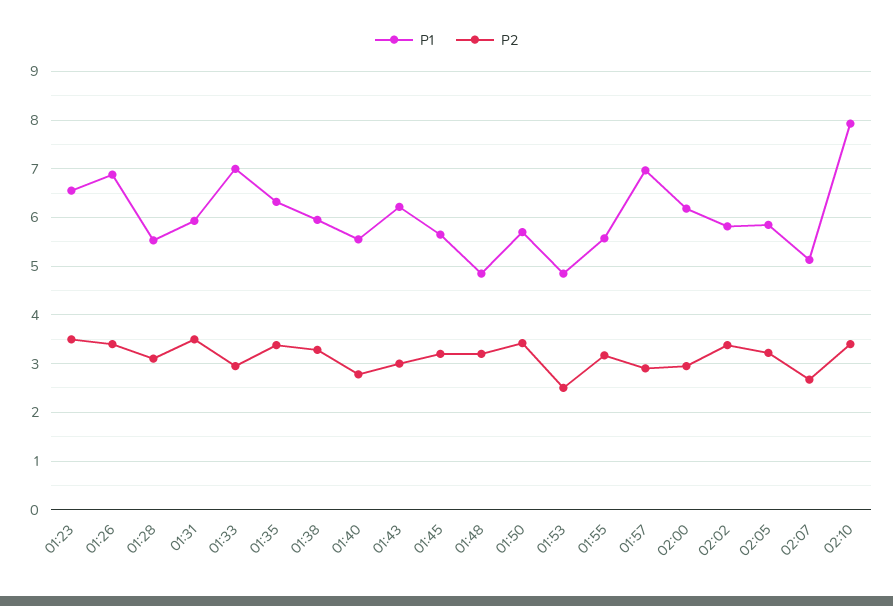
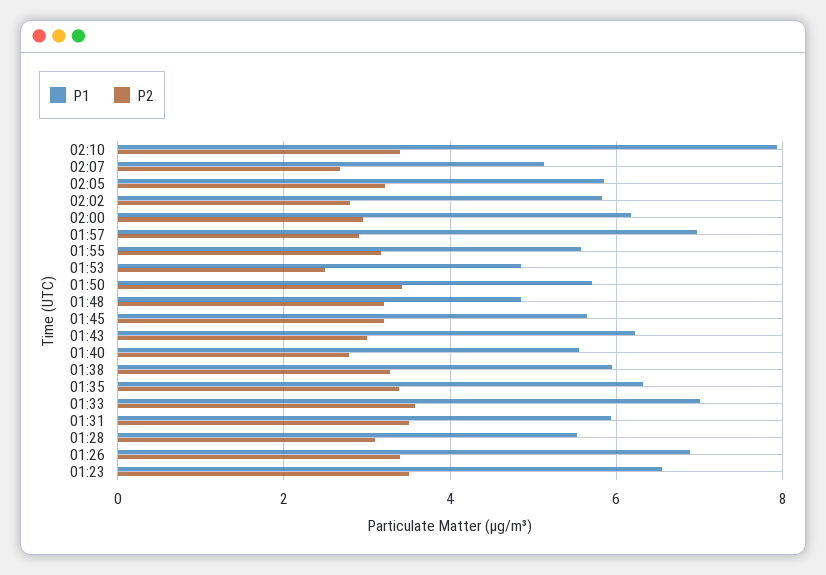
  {
    "P1": {
      "01:23": 6.6,
      "01:26": 6.8,
      "01:28": 5.6,
      "01:31": 6,
      "01:33": 7,
      "01:35": 6.4,
      "01:38": 6,
      "01:40": 5.6,
      "01:43": 6.2,
      "01:45": 5.6,
      "01:48": 4.8,
      "01:50": 5.8,
      "01:53": 4.8,
      "01:55": 5.6,
      "01:57": 7,
      "02:00": 6.2,
      "02:02": 5.8,
      "02:05": 5.8,
      "02:07": 5.2,
      "02:10": 8
    },
    "P2": {
      "01:23": 3.6,
      "01:26": 3.4,
      "01:28": 3.2,
      "01:31": 3.6,
-     "01:33": 3,
+     "01:33": 3.6,
      "01:35": 3.4,
      "01:38": 3.2,
      "01:40": 2.8,
      "01:43": 3,
      "01:45": 3.2,
      "01:48": 3.2,
      "01:50": 3.4,
      "01:53": 2.6,
      "01:55": 3.2,
      "01:57": 3,
      "02:00": 3,
-     "02:02": 3.4,
+     "02:02": 2.8,
      "02:05": 3.2,
      "02:07": 2.6,
      "02:10": 3.4
    }
  }

